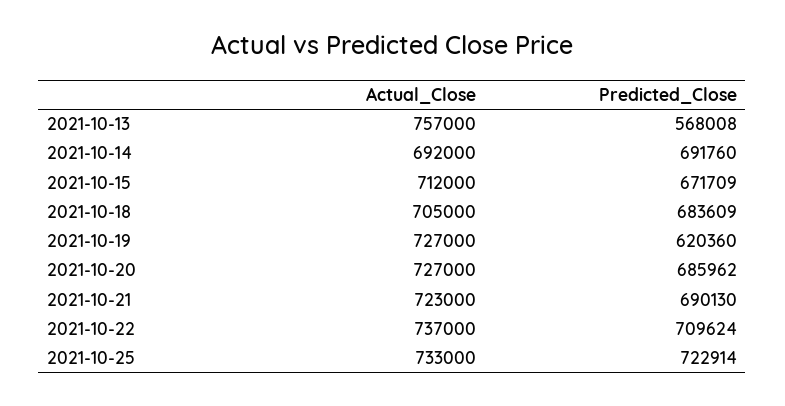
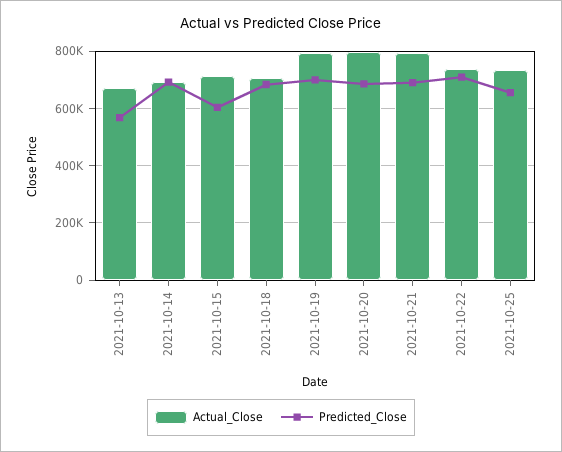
  {
    "Actual_Close": {
-     "2021-10-13": 757000,
+     "2021-10-13": 675000,
      "2021-10-14": 692000,
      "2021-10-15": 712000,
      "2021-10-18": 705000,
-     "2021-10-19": 727000,
+     "2021-10-19": 800000,
-     "2021-10-20": 727000,
+     "2021-10-20": 800000,
-     "2021-10-21": 723000,
+     "2021-10-21": 800000,
      "2021-10-22": 737000,
      "2021-10-25": 733000
    },
    "Predicted_Close": {
      "2021-10-13": 568008,
      "2021-10-14": 691760,
-     "2021-10-15": 671709,
+     "2021-10-15": 600000,
      "2021-10-18": 683609,
-     "2021-10-19": 620360,
+     "2021-10-19": 700000,
      "2021-10-20": 685962,
      "2021-10-21": 690130,
      "2021-10-22": 709624,
-     "2021-10-25": 722914
+     "2021-10-25": 650000
    }
  }

